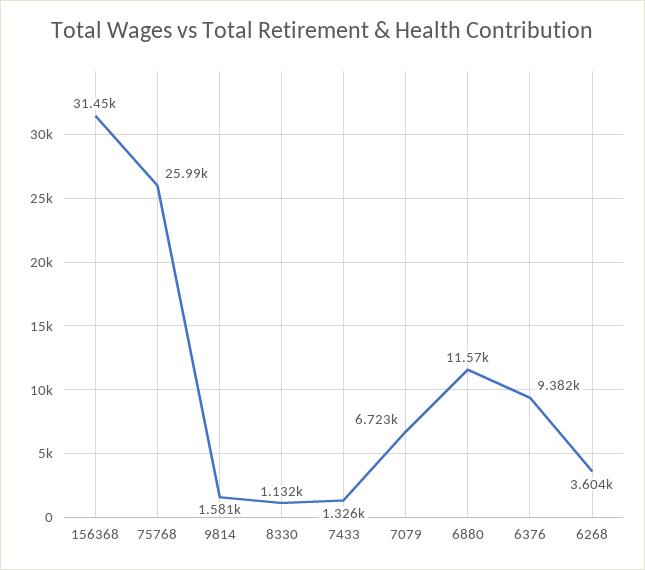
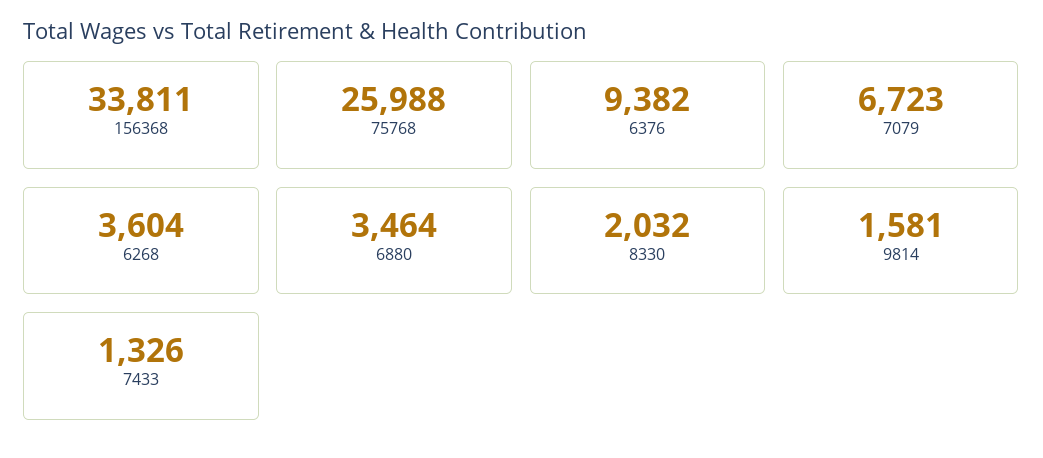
  {
-   "156368": 31450,
+   "156368": 33811,
    "75768": 25988,
    "9814": 1581,
-   "8330": 1132,
+   "8330": 2032,
    "7433": 1326,
    "7079": 6723,
-   "6880": 11570,
+   "6880": 3464,
    "6376": 9382,
    "6268": 3604
  }

